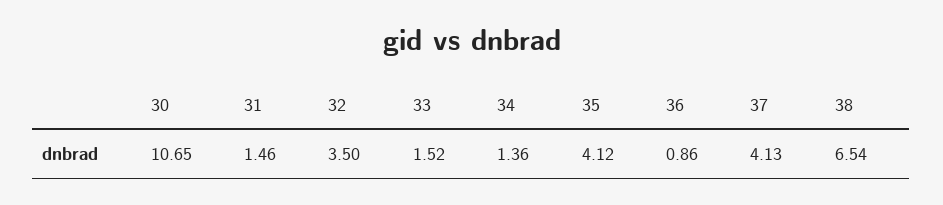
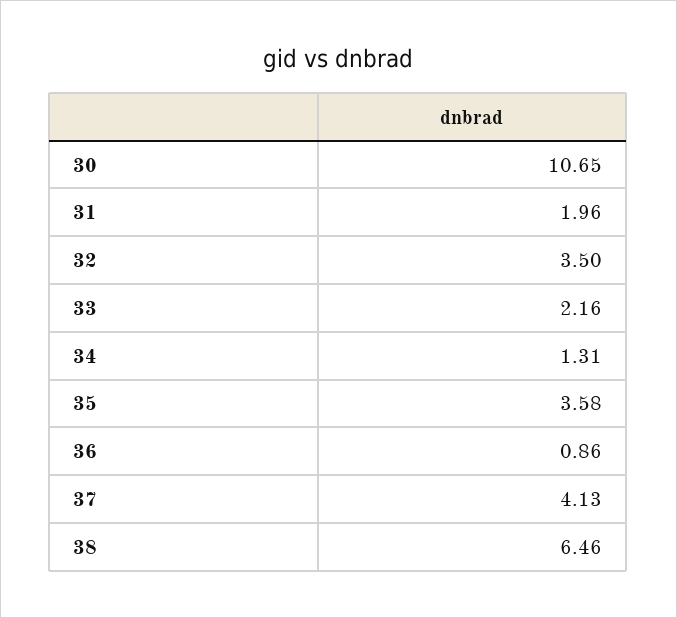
  {
    "30": 10.65,
-   "31": 1.46,
+   "31": 1.96,
    "32": 3.5,
-   "33": 1.52,
+   "33": 2.16,
-   "34": 1.36,
+   "34": 1.31,
-   "35": 4.12,
+   "35": 3.58,
    "36": 0.86,
    "37": 4.13,
-   "38": 6.54
+   "38": 6.46
  }

